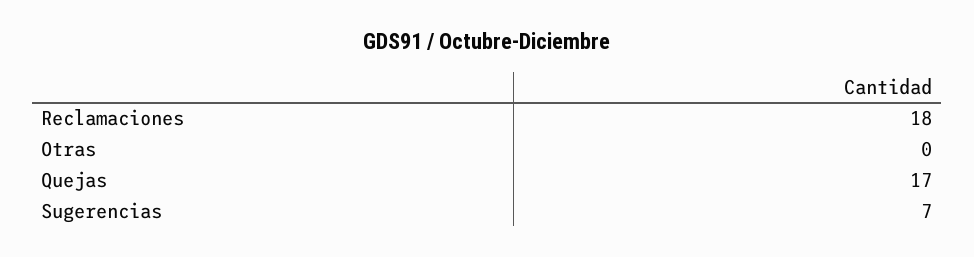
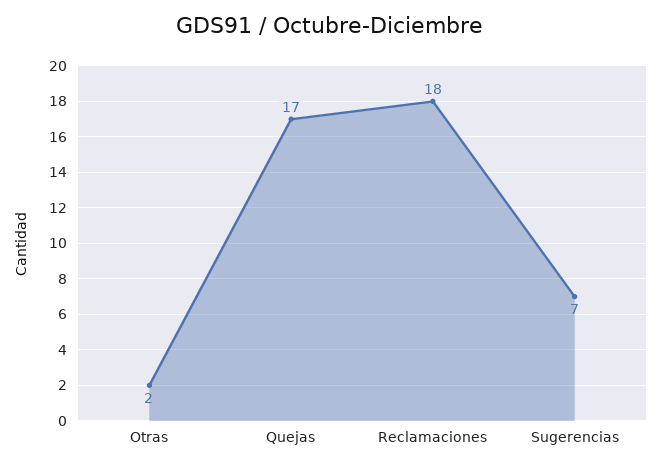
  {
    "Reclamaciones": 18,
-   "Otras": 0,
+   "Otras": 2,
    "Quejas": 17,
    "Sugerencias": 7
  }

